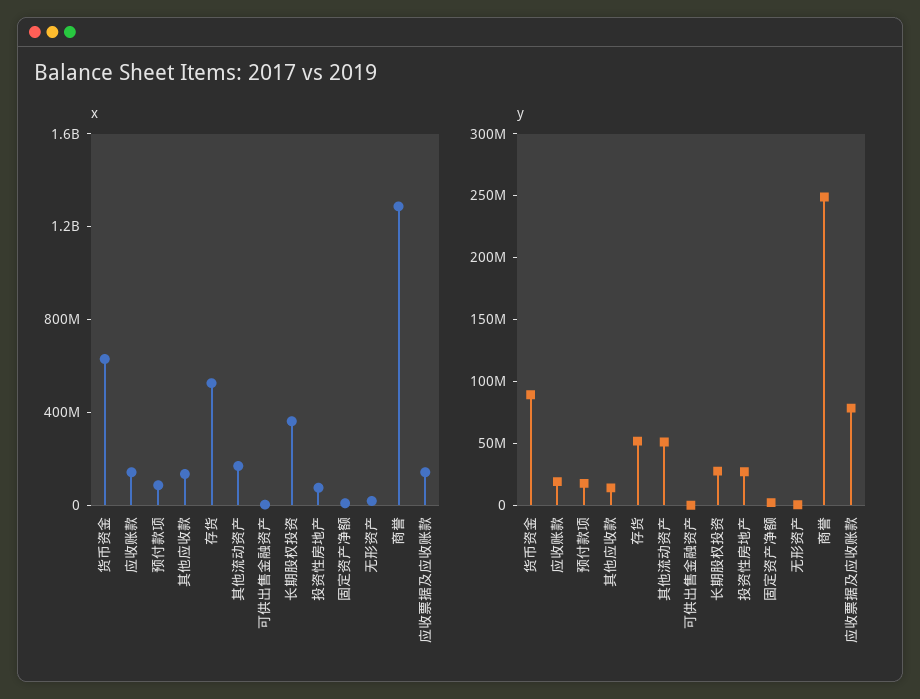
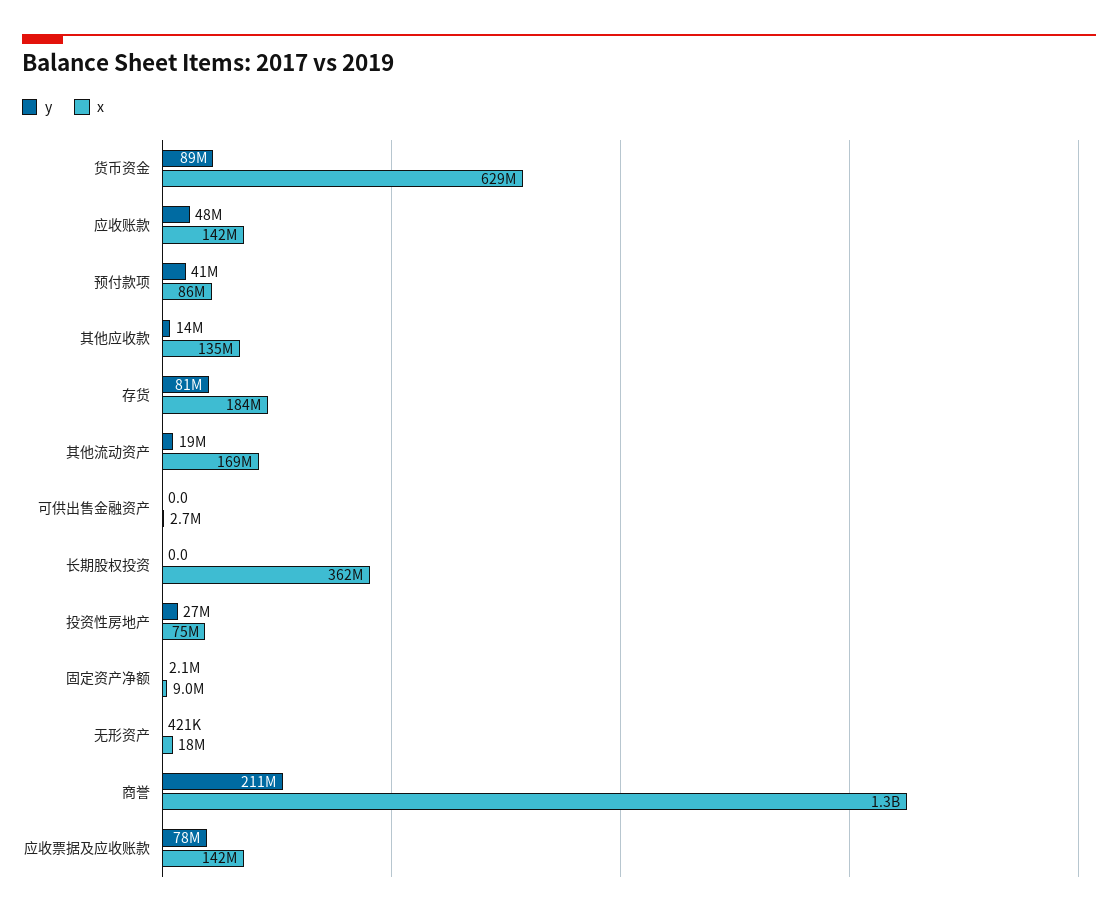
  {
    "x": {
      "货币资金": 629000000,
      "应收账款": 142000000,
      "预付款项": 86000000,
      "其他应收款": 135000000,
-     "存货": 500000000,
+     "存货": 184000000,
      "其他流动资产": 169000000,
      "可供出售金融资产": 2700000,
      "长期股权投资": 362000000,
      "投资性房地产": 75000000,
      "固定资产净额": 9000000,
      "无形资产": 18000000,
      "商誉": 1300000000,
      "应收票据及应收账款": 142000000
    },
    "y": {
      "货币资金": 89000000,
-     "应收账款": 20000000,
+     "应收账款": 48000000,
-     "预付款项": 20000000,
+     "预付款项": 41000000,
      "其他应收款": 14000000,
-     "存货": 50000000,
+     "存货": 81000000,
-     "其他流动资产": 50000000,
+     "其他流动资产": 19000000,
      "可供出售金融资产": 0,
-     "长期股权投资": 30000000,
+     "长期股权投资": 0,
      "投资性房地产": 27000000,
      "固定资产净额": 2100000,
      "无形资产": 421000,
-     "商誉": 250000000,
+     "商誉": 211000000,
      "应收票据及应收账款": 78000000
    }
  }

